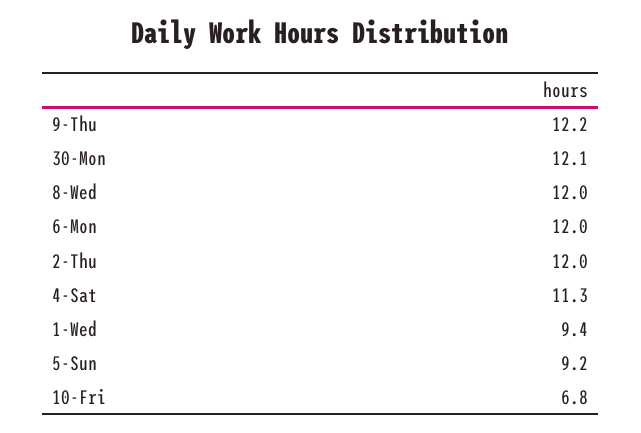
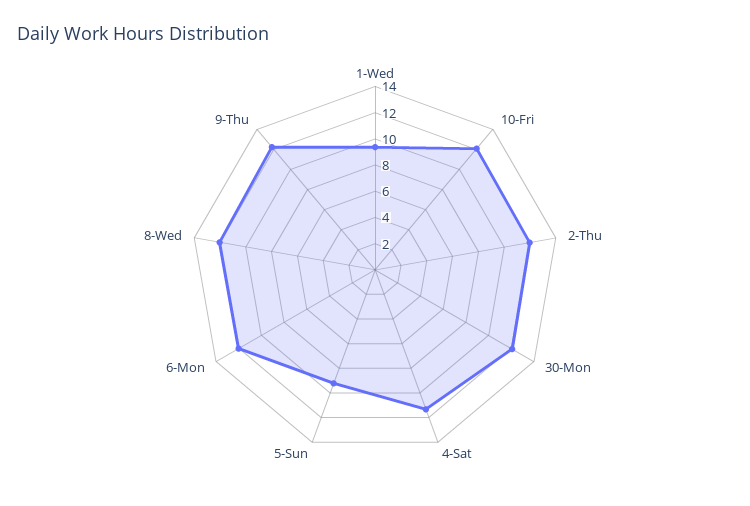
  {
    "9-Thu": 12.2,
    "30-Mon": 12.1,
    "8-Wed": 12,
    "6-Mon": 12,
    "2-Thu": 12,
    "4-Sat": 11.3,
    "1-Wed": 9.4,
    "5-Sun": 9.2,
-   "10-Fri": 6.8
+   "10-Fri": 12
  }

